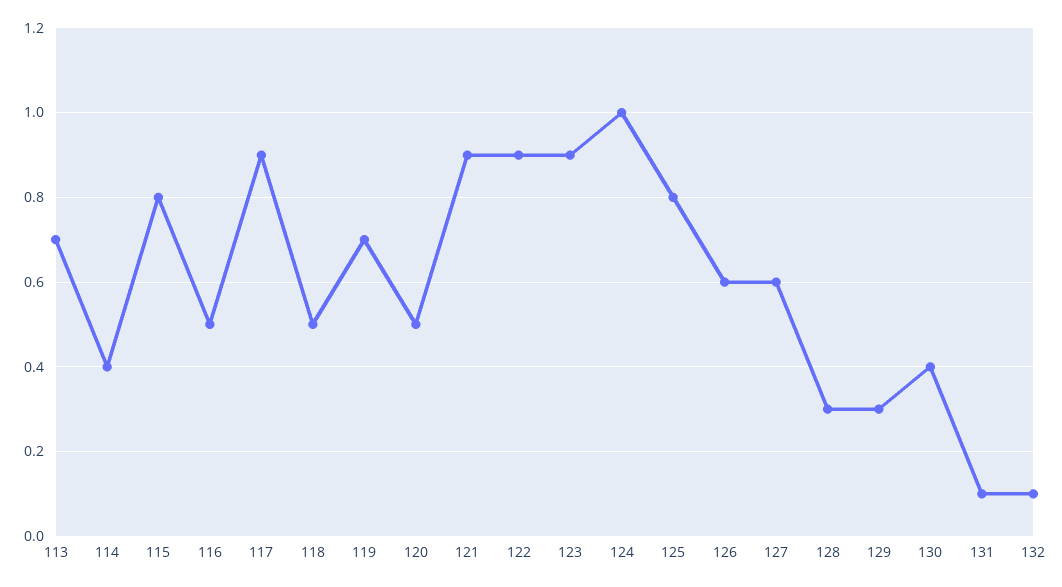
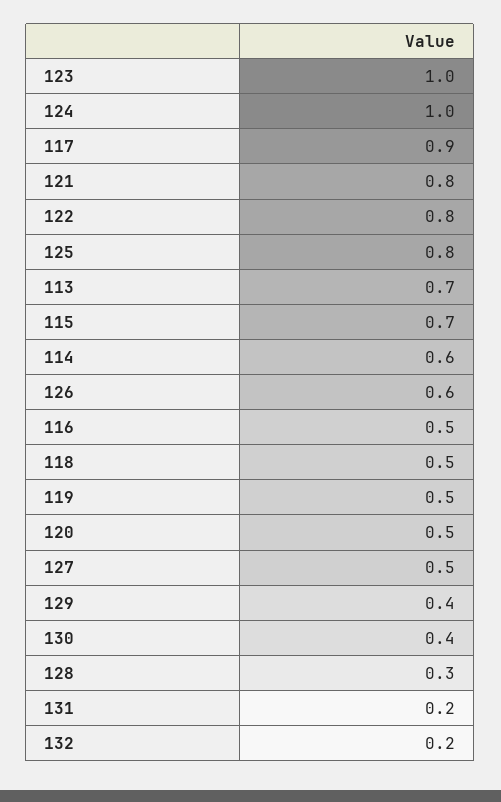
  {
    "113": 0.7,
-   "114": 0.4,
+   "114": 0.6,
-   "115": 0.8,
+   "115": 0.7,
    "116": 0.5,
    "117": 0.9,
    "118": 0.5,
-   "119": 0.7,
+   "119": 0.5,
    "120": 0.5,
-   "121": 0.9,
+   "121": 0.8,
-   "122": 0.9,
+   "122": 0.8,
-   "123": 0.9,
+   "123": 1,
    "124": 1,
    "125": 0.8,
    "126": 0.6,
-   "127": 0.6,
+   "127": 0.5,
    "128": 0.3,
-   "129": 0.3,
+   "129": 0.4,
    "130": 0.4,
-   "131": 0.1,
+   "131": 0.2,
-   "132": 0.1
+   "132": 0.2
  }

